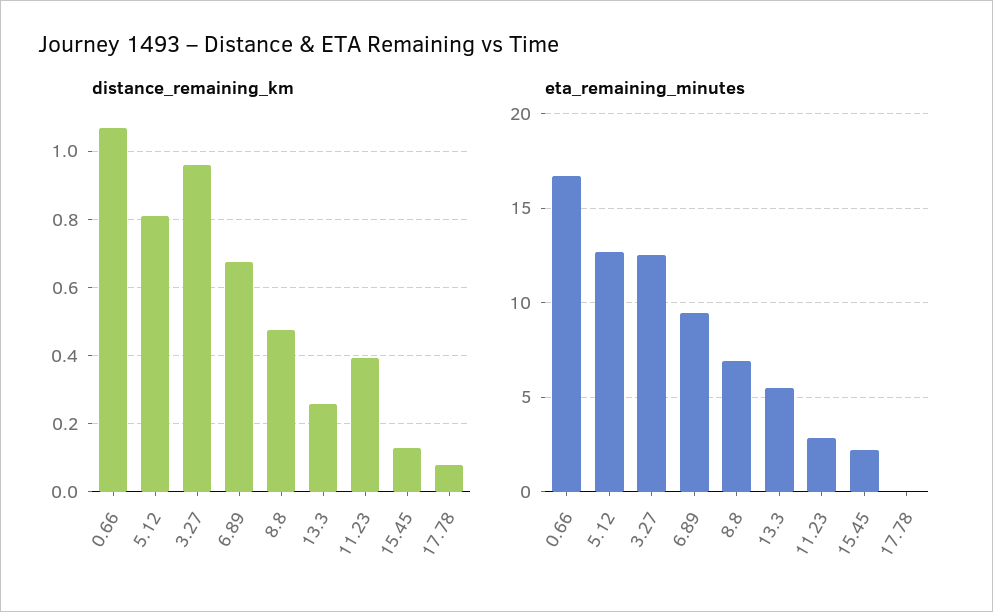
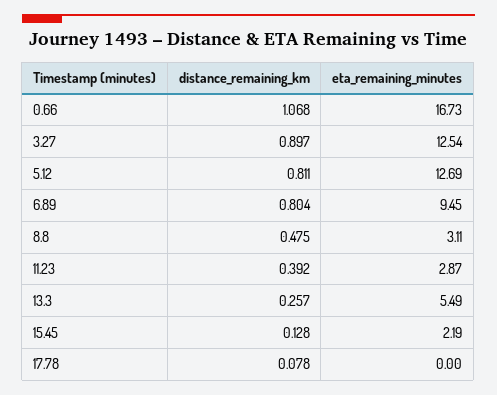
  {
    "distance_remaining_km": {
      "0.66": 1.068,
      "5.12": 0.811,
-     "3.27": 0.96,
+     "3.27": 0.897,
-     "6.89": 0.68,
+     "6.89": 0.804,
      "8.8": 0.475,
      "13.3": 0.257,
      "11.23": 0.392,
      "15.45": 0.128,
      "17.78": 0.078
    },
    "eta_remaining_minutes": {
      "0.66": 16.73,
      "5.12": 12.69,
      "3.27": 12.54,
      "6.89": 9.45,
-     "8.8": 7,
+     "8.8": 3.11,
      "13.3": 5.49,
      "11.23": 2.87,
      "15.45": 2.19,
      "17.78": 0
    }
  }

